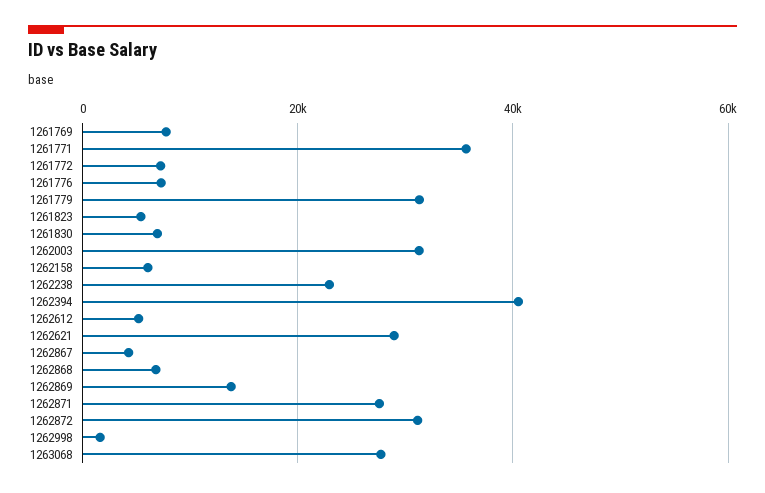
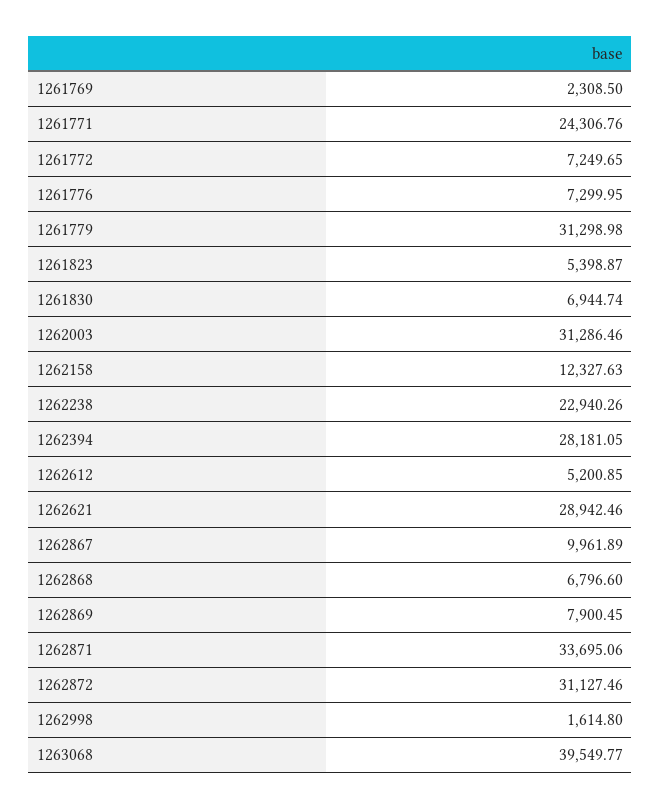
  {
-   "1261769": 8000,
+   "1261769": 2308.5,
-   "1261771": 36000,
+   "1261771": 24306.76,
    "1261772": 7249.65,
    "1261776": 7299.95,
    "1261779": 31298.98,
    "1261823": 5398.87,
    "1261830": 6944.74,
    "1262003": 31286.46,
-   "1262158": 6000,
+   "1262158": 12327.63,
    "1262238": 22940.26,
-   "1262394": 40000,
+   "1262394": 28181.05,
    "1262612": 5200.85,
    "1262621": 28942.46,
-   "1262867": 4000,
+   "1262867": 9961.89,
    "1262868": 6796.6,
-   "1262869": 14000,
+   "1262869": 7900.45,
-   "1262871": 28000,
+   "1262871": 33695.06,
    "1262872": 31127.46,
    "1262998": 1614.8,
-   "1263068": 28000
+   "1263068": 39549.77
  }

